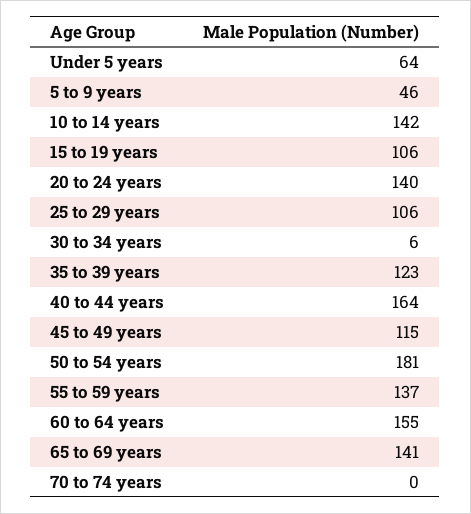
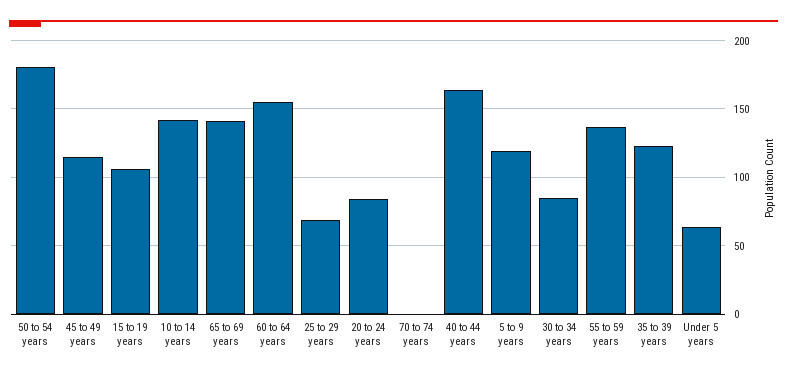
  {
    "Under 5 years": 64,
-   "5 to 9 years": 46,
+   "5 to 9 years": 120,
    "10 to 14 years": 142,
    "15 to 19 years": 106,
-   "20 to 24 years": 140,
+   "20 to 24 years": 85,
-   "25 to 29 years": 106,
+   "25 to 29 years": 70,
-   "30 to 34 years": 6,
+   "30 to 34 years": 85,
    "35 to 39 years": 123,
    "40 to 44 years": 164,
    "45 to 49 years": 115,
    "50 to 54 years": 181,
    "55 to 59 years": 137,
    "60 to 64 years": 155,
    "65 to 69 years": 141,
    "70 to 74 years": 0
  }

